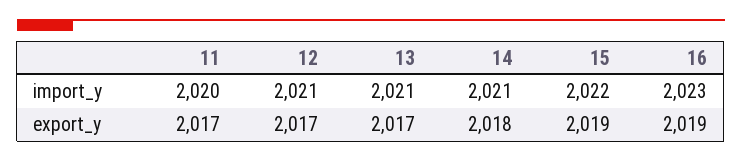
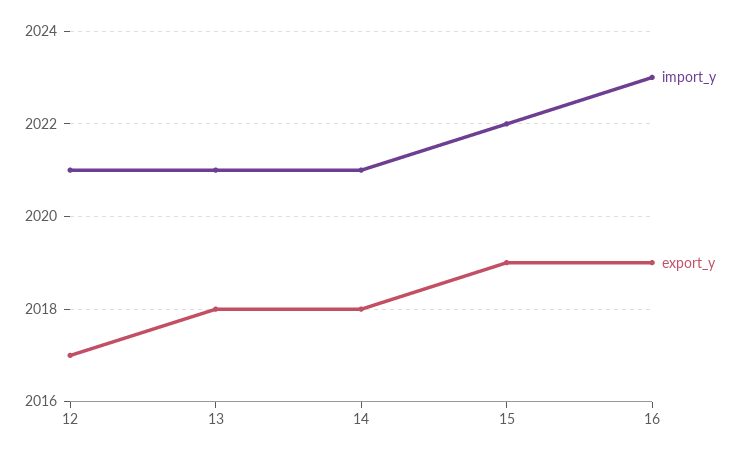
  {
    "import_y": {
-     "11": 2020,
      "12": 2021,
      "13": 2021,
      "14": 2021,
      "15": 2022,
      "16": 2023
    },
    "export_y": {
-     "11": 2017,
      "12": 2017,
-     "13": 2017,
+     "13": 2018,
      "14": 2018,
      "15": 2019,
      "16": 2019
    }
  }

